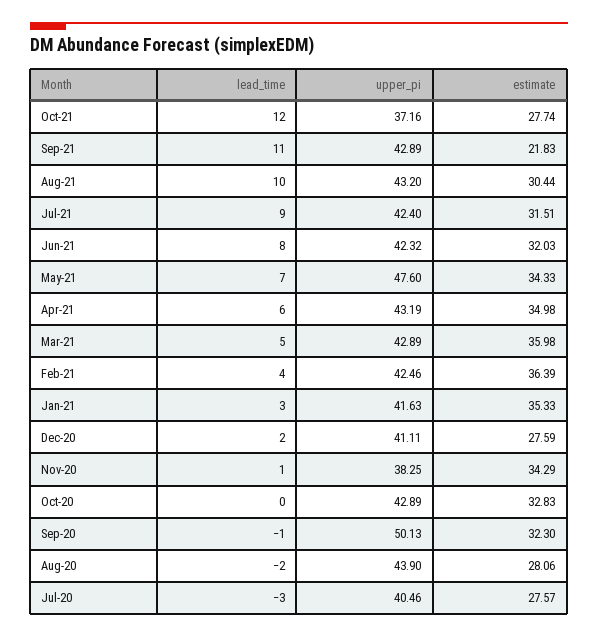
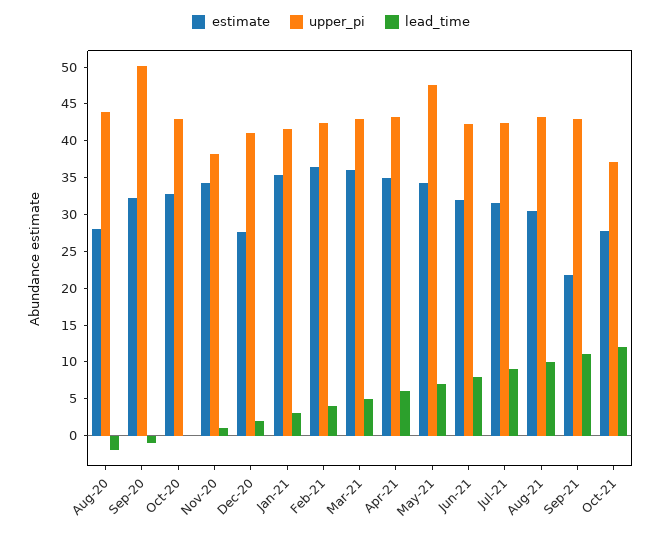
  {
    "lead_time": {
      "Oct-21": 12,
      "Sep-21": 11,
      "Aug-21": 10,
      "Jul-21": 9,
      "Jun-21": 8,
      "May-21": 7,
      "Apr-21": 6,
      "Mar-21": 5,
      "Feb-21": 4,
      "Jan-21": 3,
      "Dec-20": 2,
      "Nov-20": 1,
      "Oct-20": 0,
      "Sep-20": -1,
-     "Aug-20": -2,
+     "Aug-20": -2
-     "Jul-20": -3
    },
    "upper_pi": {
      "Oct-21": 37.16,
      "Sep-21": 42.89,
      "Aug-21": 43.2,
      "Jul-21": 42.4,
      "Jun-21": 42.32,
      "May-21": 47.6,
      "Apr-21": 43.19,
      "Mar-21": 42.89,
      "Feb-21": 42.46,
      "Jan-21": 41.63,
      "Dec-20": 41.11,
      "Nov-20": 38.25,
      "Oct-20": 42.89,
      "Sep-20": 50.13,
-     "Aug-20": 43.9,
+     "Aug-20": 43.9
-     "Jul-20": 40.46
    },
    "estimate": {
      "Oct-21": 27.74,
      "Sep-21": 21.83,
      "Aug-21": 30.44,
      "Jul-21": 31.51,
      "Jun-21": 32.03,
      "May-21": 34.33,
      "Apr-21": 34.98,
      "Mar-21": 35.98,
      "Feb-21": 36.39,
      "Jan-21": 35.33,
      "Dec-20": 27.59,
      "Nov-20": 34.29,
      "Oct-20": 32.83,
      "Sep-20": 32.3,
-     "Aug-20": 28.06,
+     "Aug-20": 28.06
-     "Jul-20": 27.57
    }
  }

